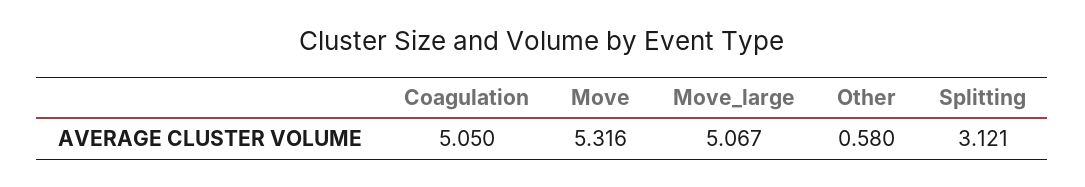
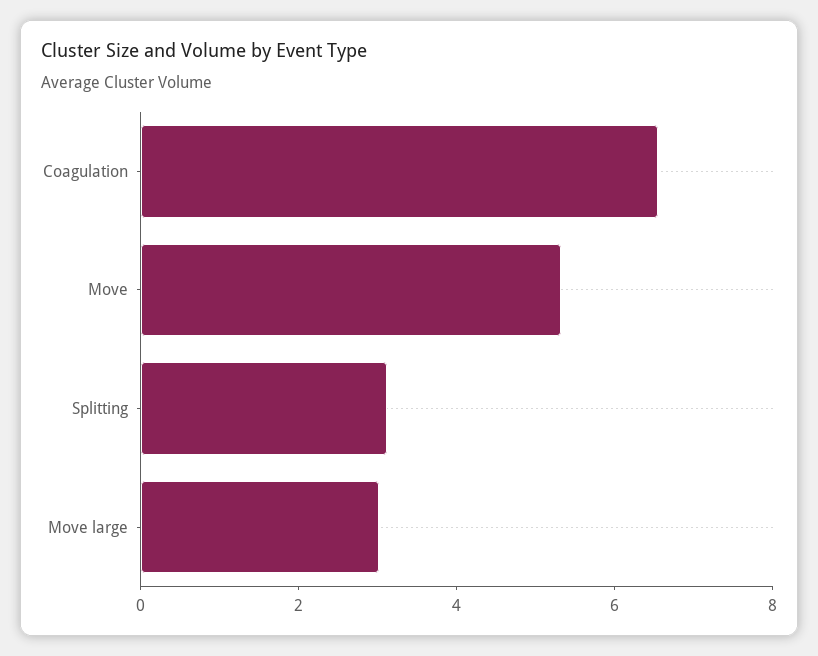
  {
-   "Coagulation": 5.05,
+   "Coagulation": 6.5,
    "Move": 5.316,
-   "Move_large": 5.067,
+   "Move_large": 3,
-   "Other": 0.58,
    "Splitting": 3.121
  }

